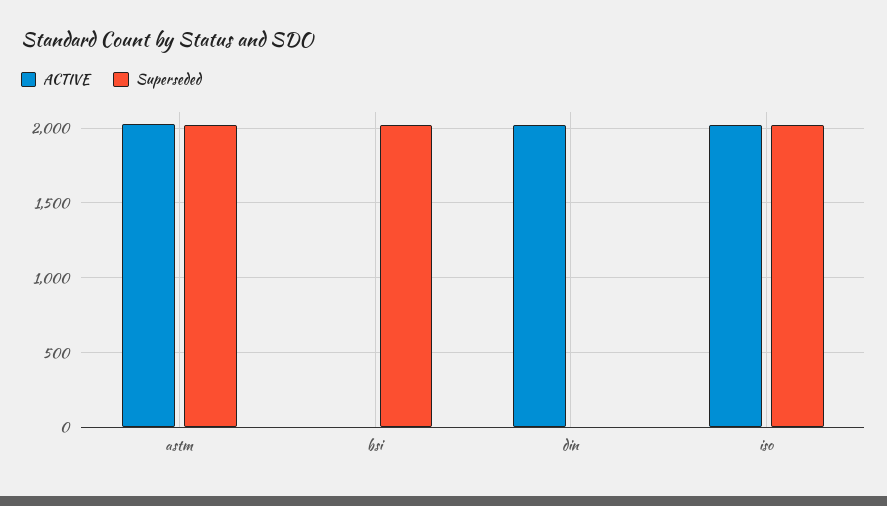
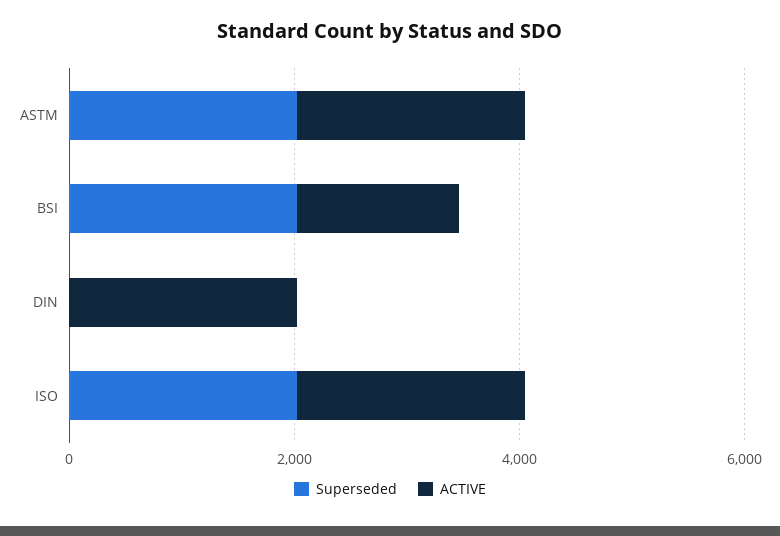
  {
    "ACTIVE": {
      "astm": 2000,
-     "bsi": 0,
+     "bsi": 1500,
      "din": 2000,
      "iso": 2000
    },
    "Superseded": {
      "astm": 2000,
      "bsi": 2000,
      "din": 0,
      "iso": 2000
    }
  }

